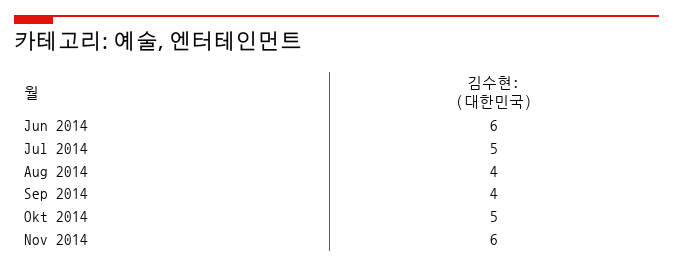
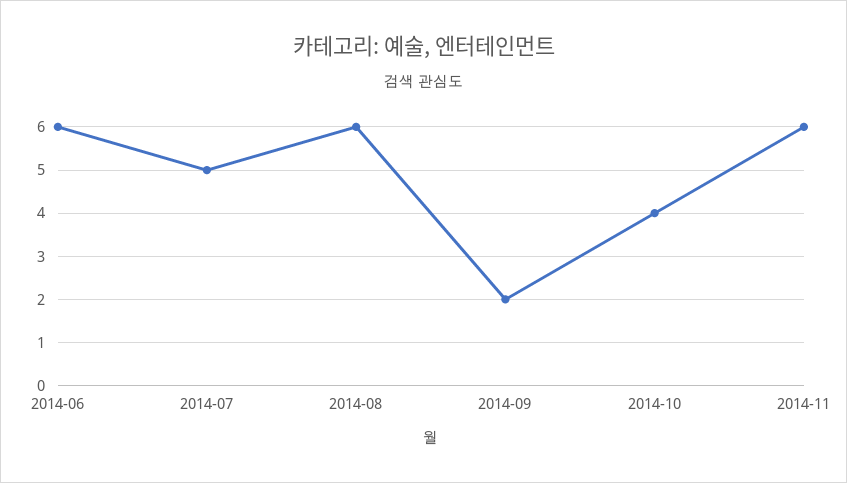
  {
    "Jun 2014": 6,
    "Jul 2014": 5,
-   "Aug 2014": 4,
+   "Aug 2014": 6,
-   "Sep 2014": 4,
+   "Sep 2014": 2,
-   "Okt 2014": 5,
+   "Okt 2014": 4,
    "Nov 2014": 6
  }

